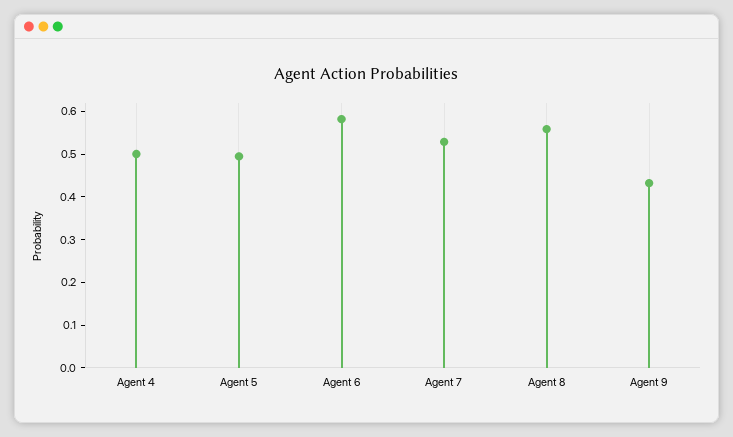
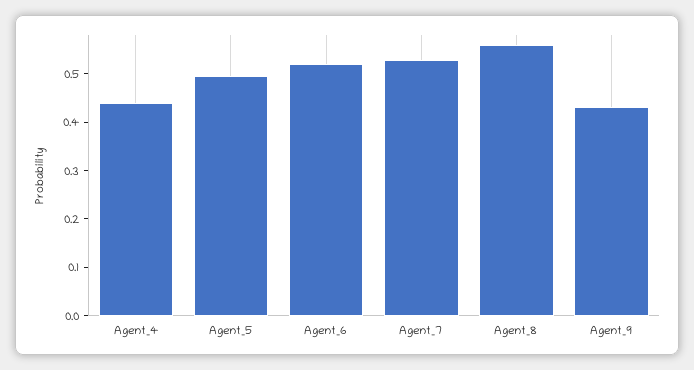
  {
-   "Agent 4": 0.5,
+   "Agent 4": 0.44,
    "Agent 5": 0.5,
-   "Agent 6": 0.58,
+   "Agent 6": 0.52,
    "Agent 7": 0.52,
    "Agent 8": 0.56,
    "Agent 9": 0.44
  }

